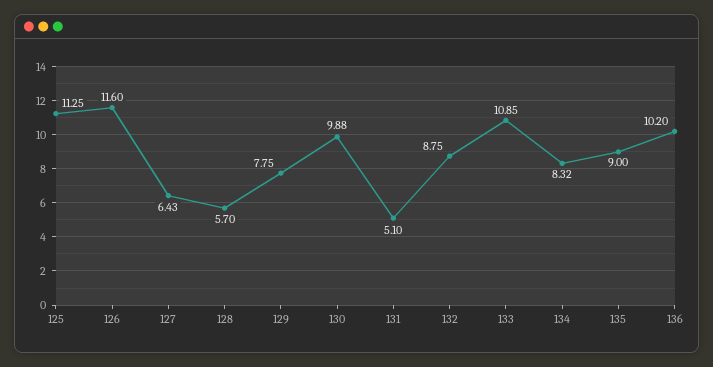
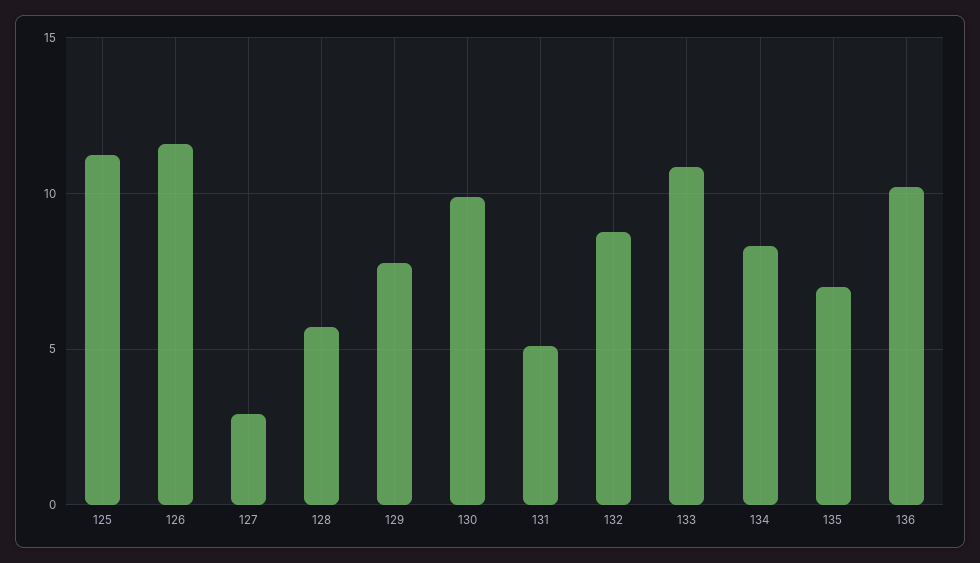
  {
    "125": 11.25,
    "126": 11.6,
-   "127": 6.43,
+   "127": 3,
    "128": 5.7,
    "129": 7.75,
    "130": 9.88,
    "131": 5.1,
    "132": 8.75,
    "133": 10.85,
    "134": 8.32,
-   "135": 9,
+   "135": 7,
    "136": 10.2
  }

